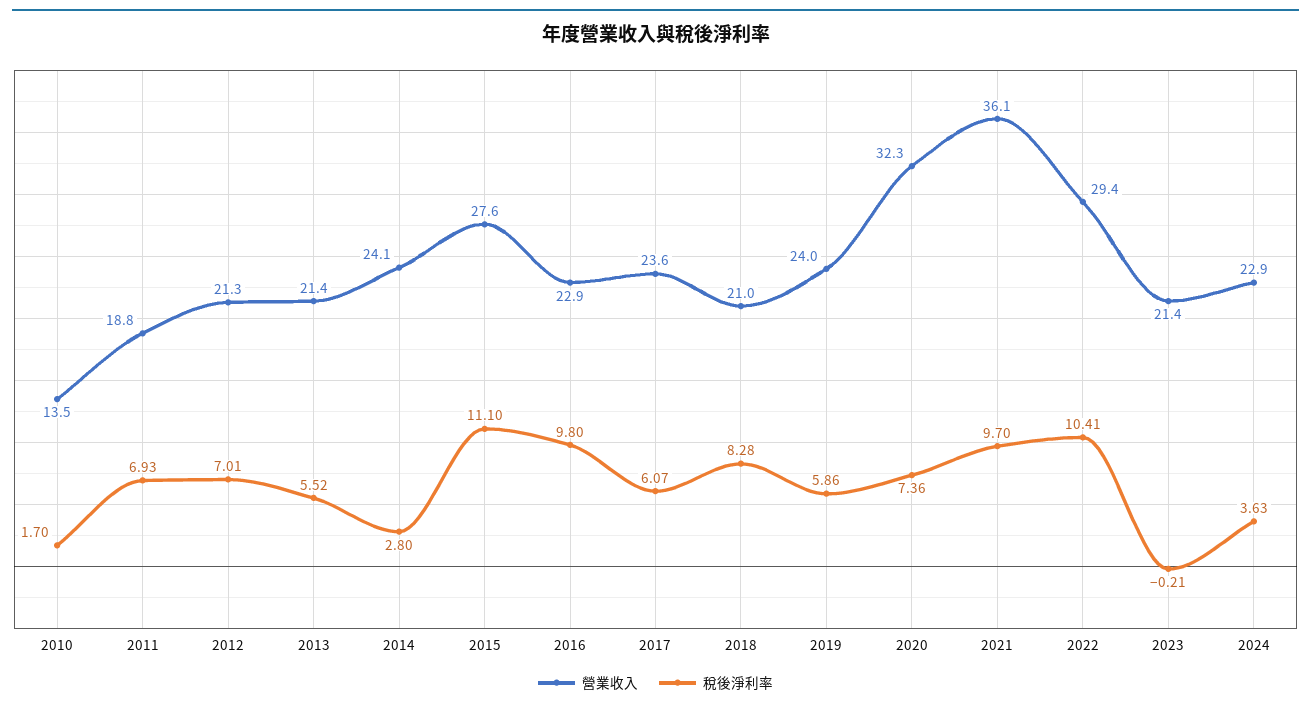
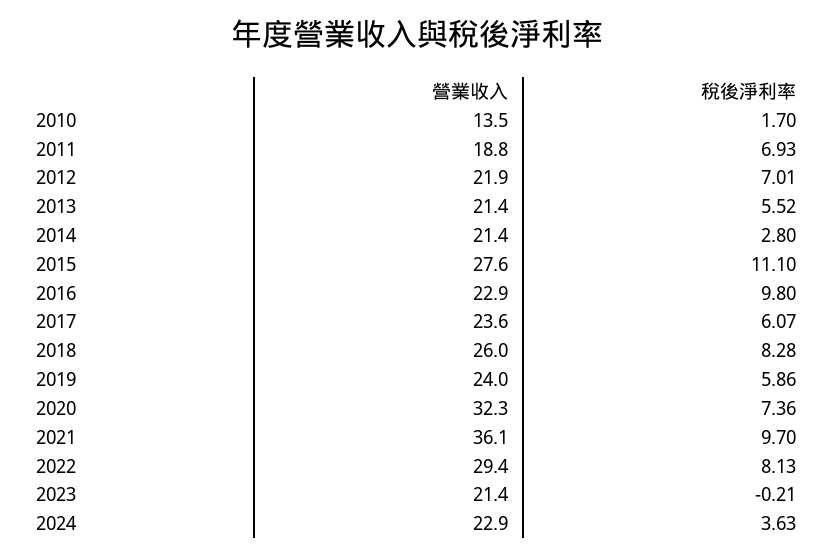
  {
    "營業收入": {
      "2010": 13.5,
      "2011": 18.8,
-     "2012": 21.3,
+     "2012": 21.9,
      "2013": 21.4,
-     "2014": 24.1,
+     "2014": 21.4,
      "2015": 27.6,
      "2016": 22.9,
      "2017": 23.6,
-     "2018": 21,
+     "2018": 26,
      "2019": 24,
      "2020": 32.3,
      "2021": 36.1,
      "2022": 29.4,
      "2023": 21.4,
      "2024": 22.9
    },
    "稅後淨利率": {
      "2010": 1.7,
      "2011": 6.93,
      "2012": 7.01,
      "2013": 5.52,
      "2014": 2.8,
      "2015": 11.1,
      "2016": 9.8,
      "2017": 6.07,
      "2018": 8.28,
      "2019": 5.86,
      "2020": 7.36,
      "2021": 9.7,
-     "2022": 10.41,
+     "2022": 8.13,
      "2023": -0.21,
      "2024": 3.63
    }
  }

